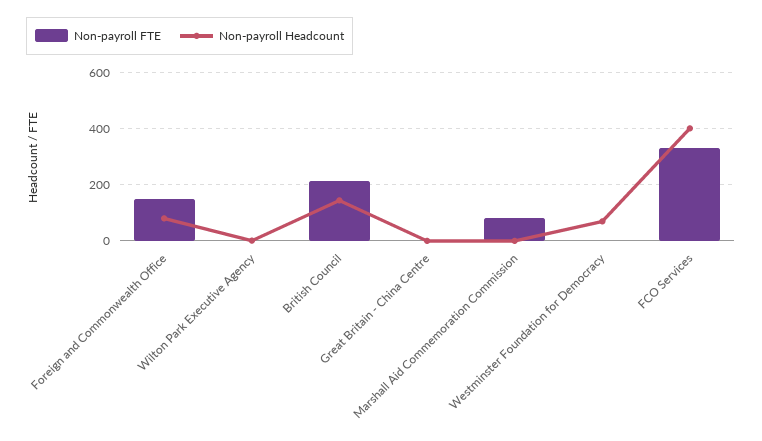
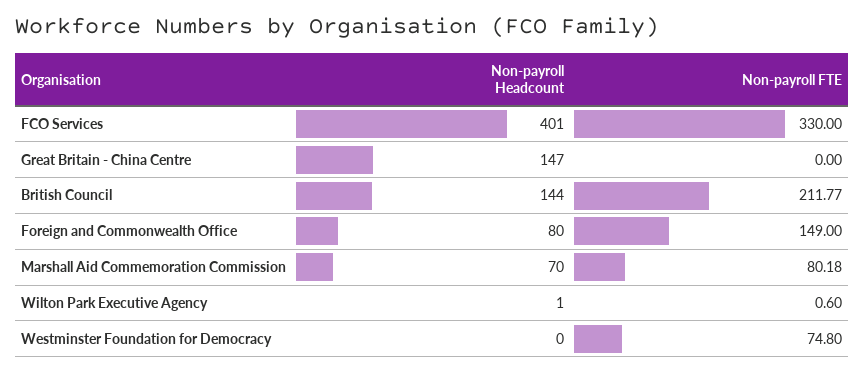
  {
    "Non-payroll FTE": {
      "Foreign and Commonwealth Office": 149,
      "Wilton Park Executive Agency": 0.6,
      "British Council": 211.77,
      "Great Britain - China Centre": 0,
      "Marshall Aid Commemoration Commission": 80.18,
-     "Westminster Foundation for Democracy": 0,
+     "Westminster Foundation for Democracy": 74.8,
      "FCO Services": 330
    },
    "Non-payroll Headcount": {
      "Foreign and Commonwealth Office": 80,
      "Wilton Park Executive Agency": 1,
      "British Council": 144,
-     "Great Britain - China Centre": 0,
+     "Great Britain - China Centre": 147,
-     "Marshall Aid Commemoration Commission": 0,
+     "Marshall Aid Commemoration Commission": 70,
-     "Westminster Foundation for Democracy": 75,
+     "Westminster Foundation for Democracy": 0,
      "FCO Services": 401
    }
  }

